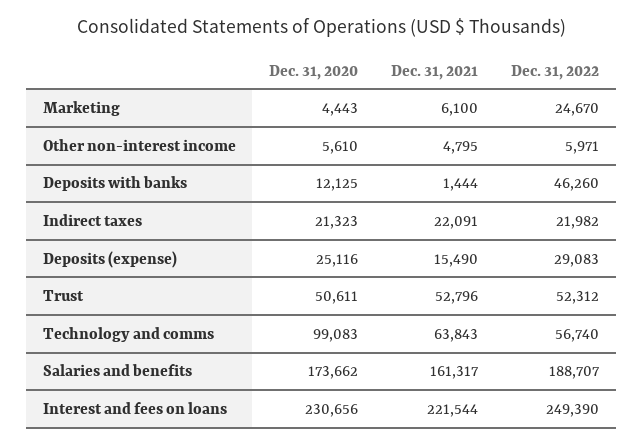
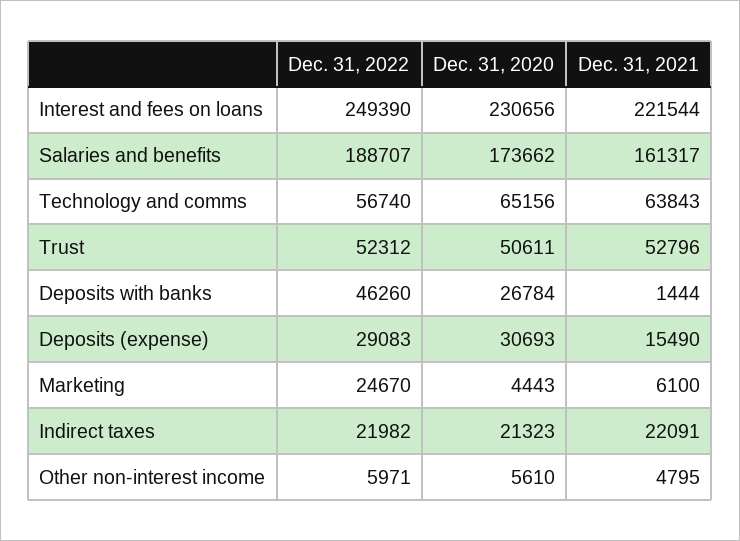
  {
    "Dec. 31, 2020": {
      "Marketing": 4443,
      "Other non-interest income": 5610,
-     "Deposits with banks": 12125,
+     "Deposits with banks": 26784,
      "Indirect taxes": 21323,
-     "Deposits (expense)": 25116,
+     "Deposits (expense)": 30693,
      "Trust": 50611,
-     "Technology and comms": 99083,
+     "Technology and comms": 65156,
      "Salaries and benefits": 173662,
      "Interest and fees on loans": 230656
    },
    "Dec. 31, 2021": {
      "Marketing": 6100,
      "Other non-interest income": 4795,
      "Deposits with banks": 1444,
      "Indirect taxes": 22091,
      "Deposits (expense)": 15490,
      "Trust": 52796,
      "Technology and comms": 63843,
      "Salaries and benefits": 161317,
      "Interest and fees on loans": 221544
    },
    "Dec. 31, 2022": {
      "Marketing": 24670,
      "Other non-interest income": 5971,
      "Deposits with banks": 46260,
      "Indirect taxes": 21982,
      "Deposits (expense)": 29083,
      "Trust": 52312,
      "Technology and comms": 56740,
      "Salaries and benefits": 188707,
      "Interest and fees on loans": 249390
    }
  }

